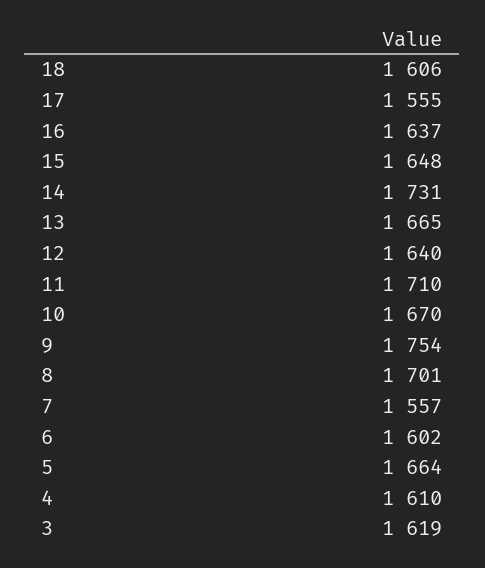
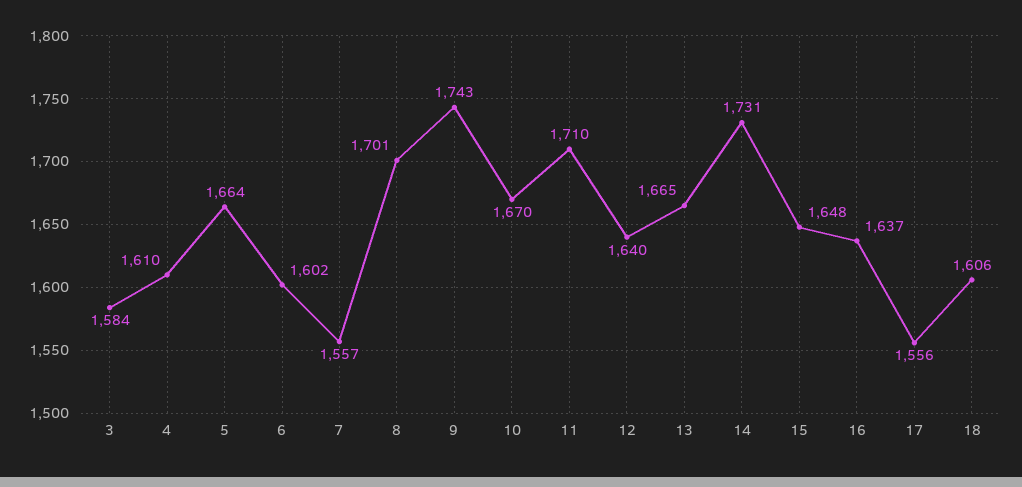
  {
    "18": 1606,
-   "17": 1555,
+   "17": 1556,
    "16": 1637,
    "15": 1648,
    "14": 1731,
    "13": 1665,
    "12": 1640,
    "11": 1710,
    "10": 1670,
-   "9": 1754,
+   "9": 1743,
    "8": 1701,
    "7": 1557,
    "6": 1602,
    "5": 1664,
    "4": 1610,
-   "3": 1619
+   "3": 1584
  }

